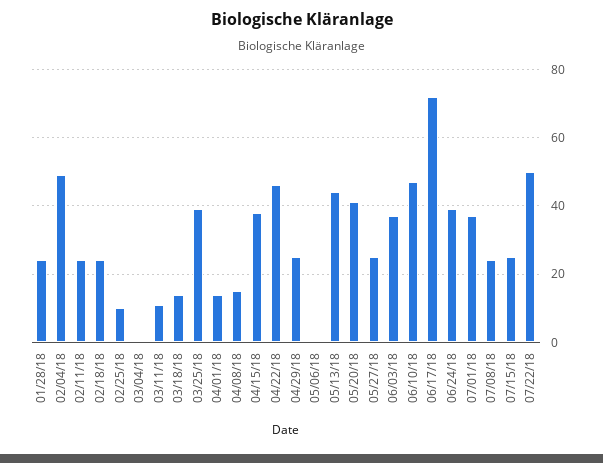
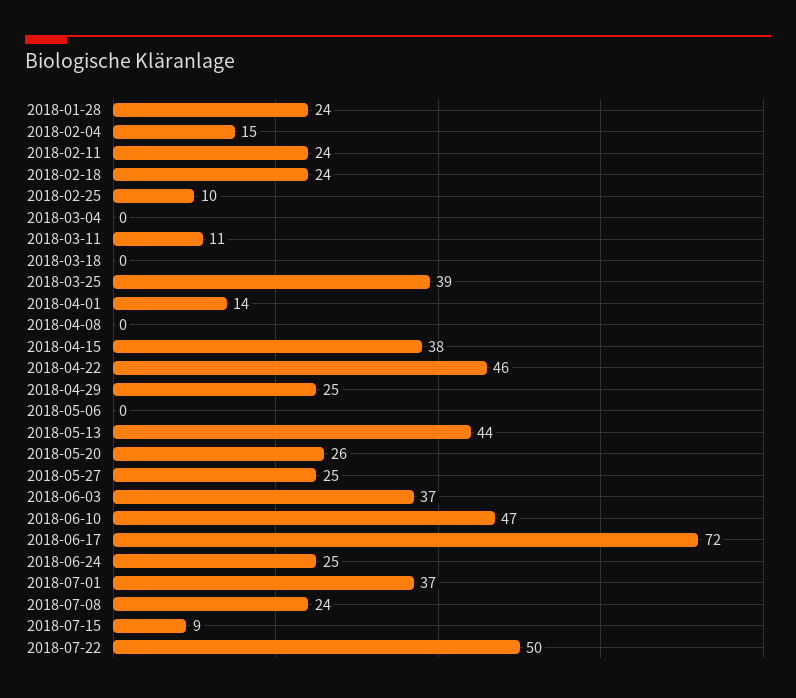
  {
    "01/28/18": 24,
-   "02/04/18": 50,
+   "02/04/18": 15,
    "02/11/18": 24,
    "02/18/18": 24,
    "02/25/18": 10,
    "03/04/18": 0,
    "03/11/18": 11,
-   "03/18/18": 15,
+   "03/18/18": 0,
    "03/25/18": 39,
    "04/01/18": 14,
-   "04/08/18": 15,
+   "04/08/18": 0,
    "04/15/18": 38,
    "04/22/18": 46,
    "04/29/18": 25,
    "05/06/18": 0,
    "05/13/18": 44,
-   "05/20/18": 40,
+   "05/20/18": 26,
    "05/27/18": 25,
    "06/03/18": 37,
    "06/10/18": 47,
    "06/17/18": 72,
-   "06/24/18": 40,
+   "06/24/18": 25,
    "07/01/18": 37,
    "07/08/18": 24,
-   "07/15/18": 25,
+   "07/15/18": 9,
    "07/22/18": 50
  }

